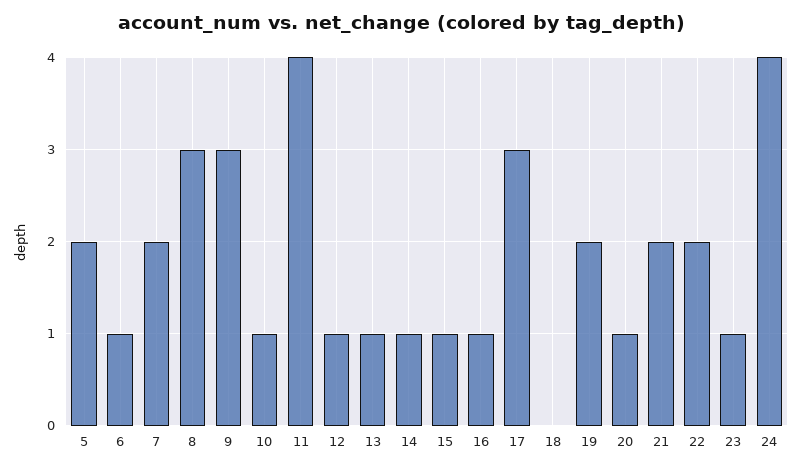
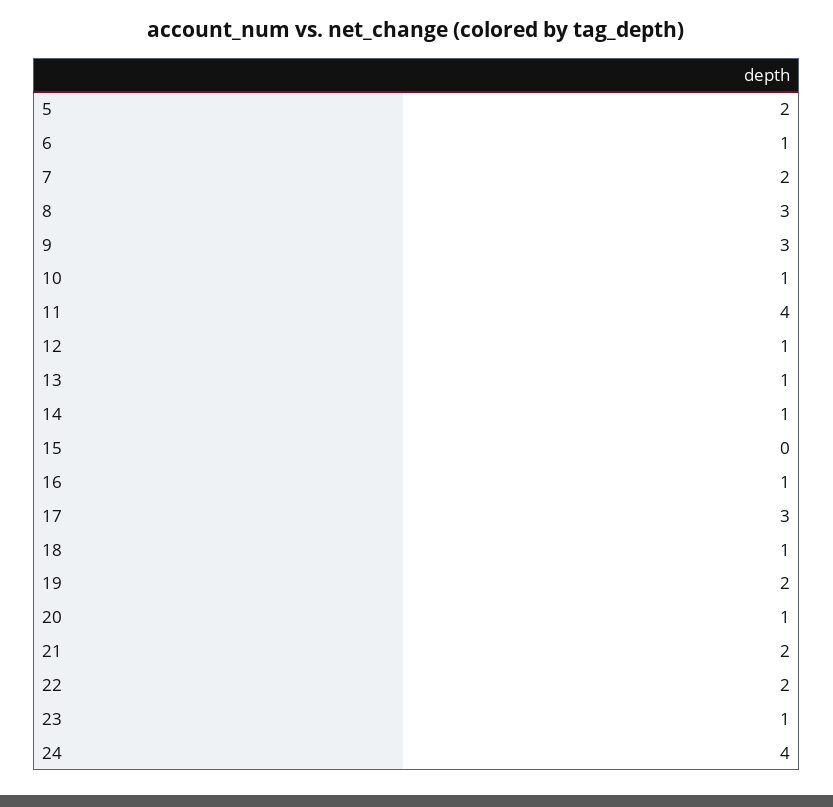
  {
    "5": 2,
    "6": 1,
    "7": 2,
    "8": 3,
    "9": 3,
    "10": 1,
    "11": 4,
    "12": 1,
    "13": 1,
    "14": 1,
-   "15": 1,
+   "15": 0,
    "16": 1,
    "17": 3,
-   "18": 0,
+   "18": 1,
    "19": 2,
    "20": 1,
    "21": 2,
    "22": 2,
    "23": 1,
    "24": 4
  }

